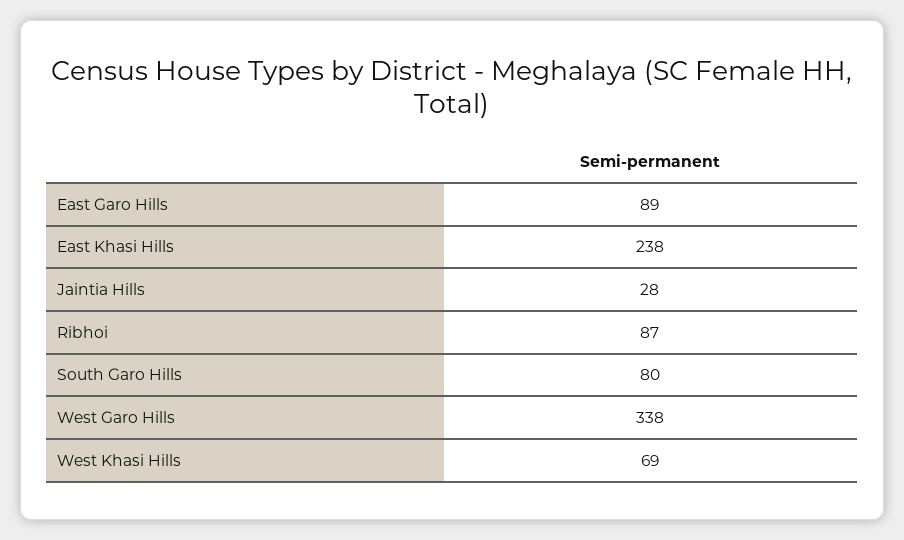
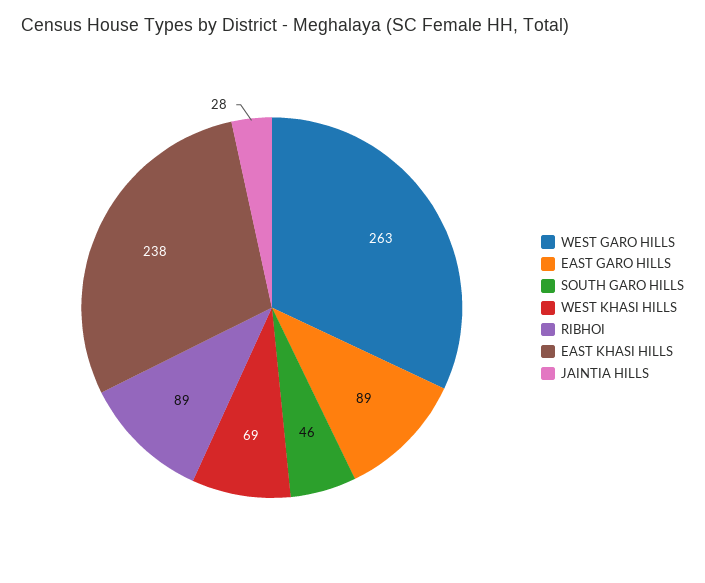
  {
    "East Garo Hills": 89,
    "East Khasi Hills": 238,
    "Jaintia Hills": 28,
-   "Ribhoi": 87,
+   "Ribhoi": 89,
-   "South Garo Hills": 80,
+   "South Garo Hills": 46,
-   "West Garo Hills": 338,
+   "West Garo Hills": 263,
    "West Khasi Hills": 69
  }

